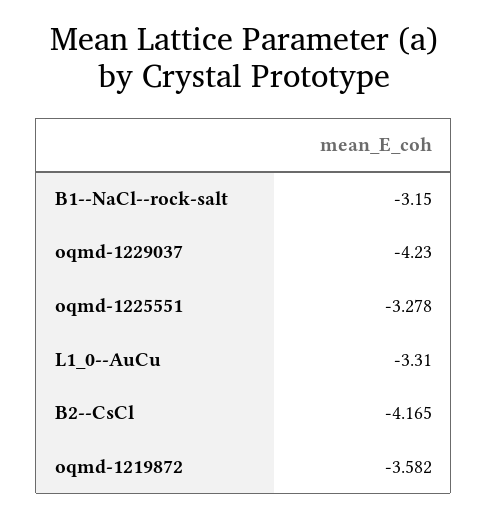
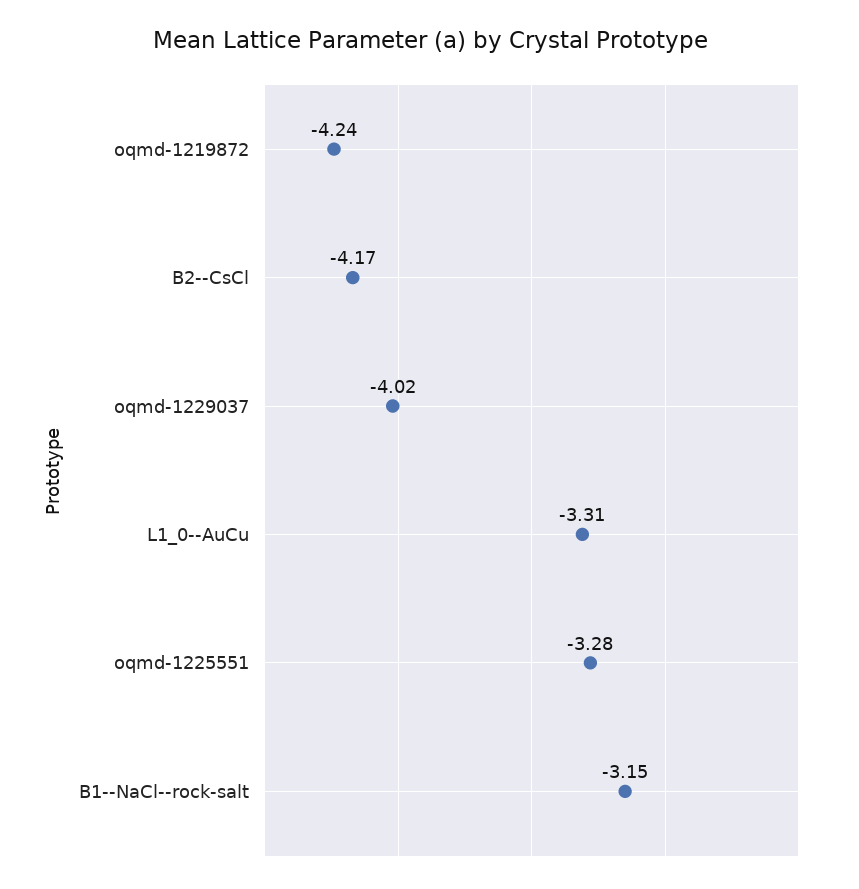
  {
    "B1--NaCl--rock-salt": -3.15,
-   "oqmd-1229037": -4.23,
+   "oqmd-1229037": -4.02,
    "oqmd-1225551": -3.278,
    "L1_0--AuCu": -3.31,
    "B2--CsCl": -4.165,
-   "oqmd-1219872": -3.582
+   "oqmd-1219872": -4.24
  }

